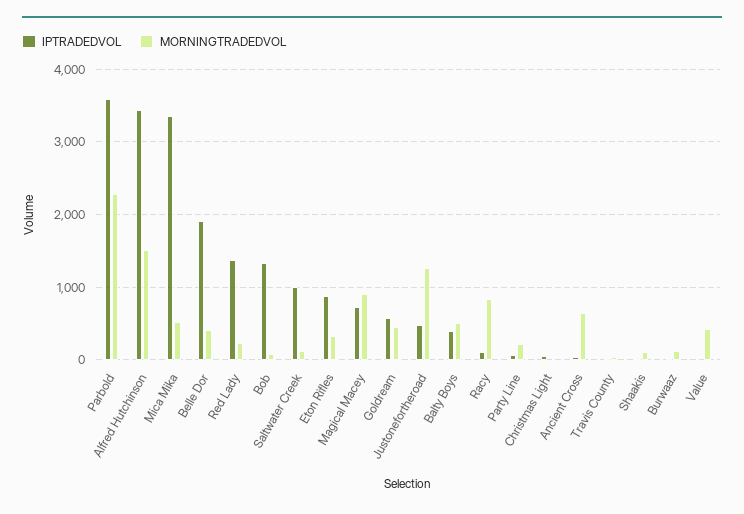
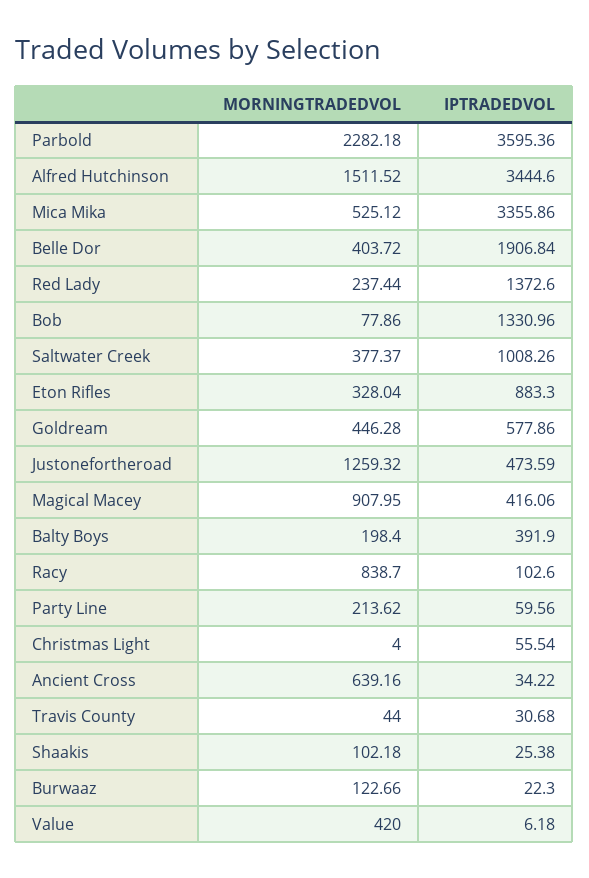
  {
    "IPTRADEDVOL": {
      "Parbold": 3595.36,
      "Alfred Hutchinson": 3444.6,
      "Mica Mika": 3355.86,
      "Belle Dor": 1906.84,
      "Red Lady": 1372.6,
      "Bob": 1330.96,
      "Saltwater Creek": 1008.26,
      "Eton Rifles": 883.3,
-     "Magical Macey": 700,
+     "Magical Macey": 416.06,
      "Goldream": 577.86,
      "Justonefortheroad": 473.59,
      "Balty Boys": 391.9,
      "Racy": 102.6,
      "Party Line": 59.56,
      "Christmas Light": 55.54,
      "Ancient Cross": 34.22,
      "Travis County": 30.68,
      "Shaakis": 25.38,
      "Burwaaz": 22.3,
      "Value": 6.18
    },
    "MORNINGTRADEDVOL": {
      "Parbold": 2282.18,
      "Alfred Hutchinson": 1511.52,
      "Mica Mika": 525.12,
      "Belle Dor": 403.72,
      "Red Lady": 237.44,
      "Bob": 77.86,
-     "Saltwater Creek": 100,
+     "Saltwater Creek": 377.37,
      "Eton Rifles": 328.04,
      "Magical Macey": 907.95,
      "Goldream": 446.28,
      "Justonefortheroad": 1259.32,
-     "Balty Boys": 500,
+     "Balty Boys": 198.4,
      "Racy": 838.7,
      "Party Line": 213.62,
      "Christmas Light": 4,
      "Ancient Cross": 639.16,
      "Travis County": 44,
      "Shaakis": 102.18,
      "Burwaaz": 122.66,
      "Value": 420
    }
  }

